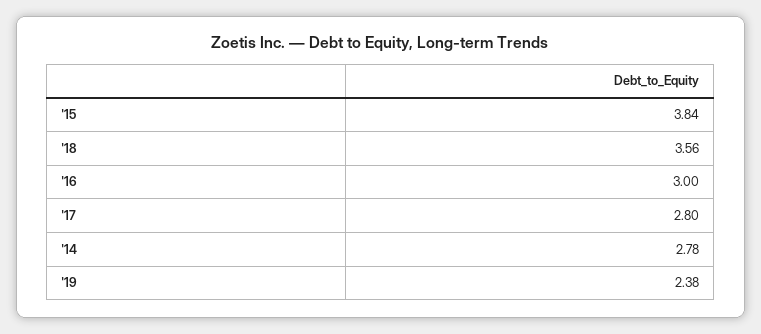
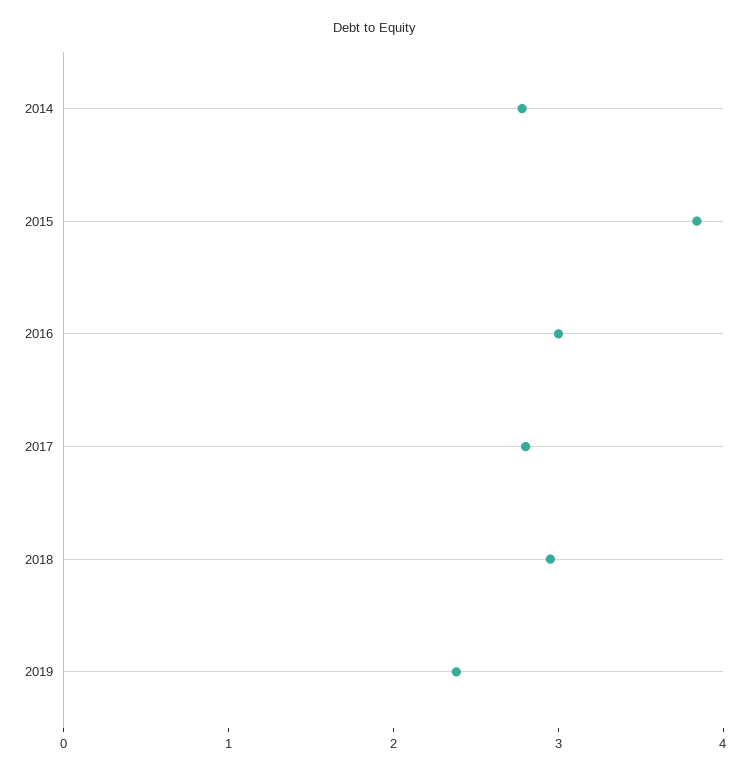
  {
    "'15": 3.84,
-   "'18": 3.56,
+   "'18": 3,
    "'16": 3,
    "'17": 2.8,
    "'14": 2.78,
    "'19": 2.38
  }

